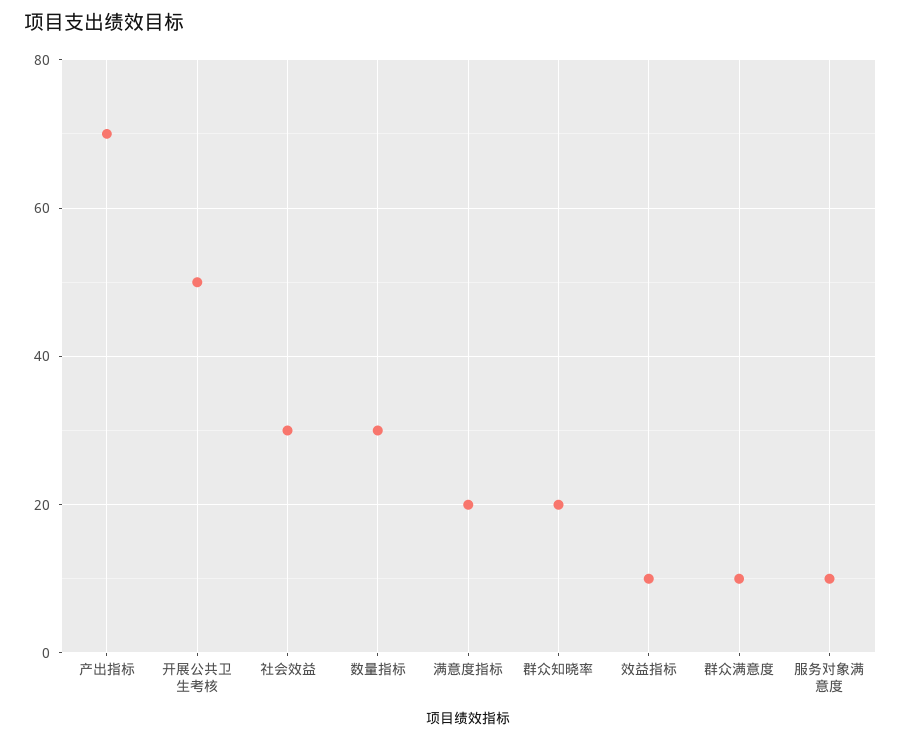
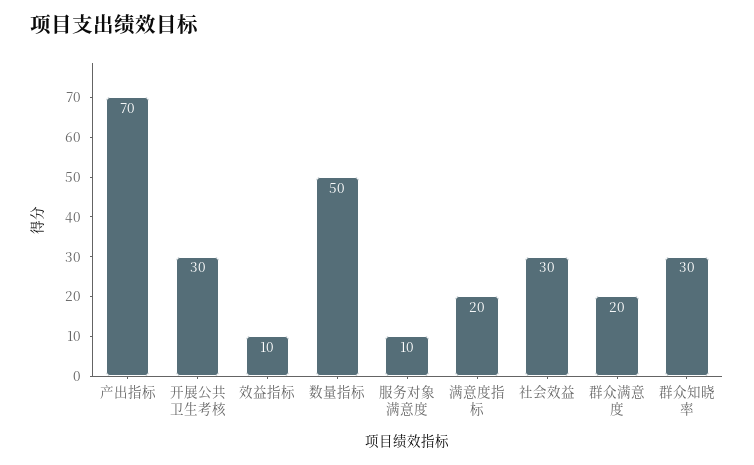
  {
    "产出指标": 70,
-   "开展公共卫生考核": 50,
+   "开展公共卫生考核": 30,
    "社会效益": 30,
-   "数量指标": 30,
+   "数量指标": 50,
    "满意度指标": 20,
-   "群众知晓率": 20,
+   "群众知晓率": 30,
    "效益指标": 10,
-   "群众满意度": 10,
+   "群众满意度": 20,
    "服务对象满意度": 10
  }

